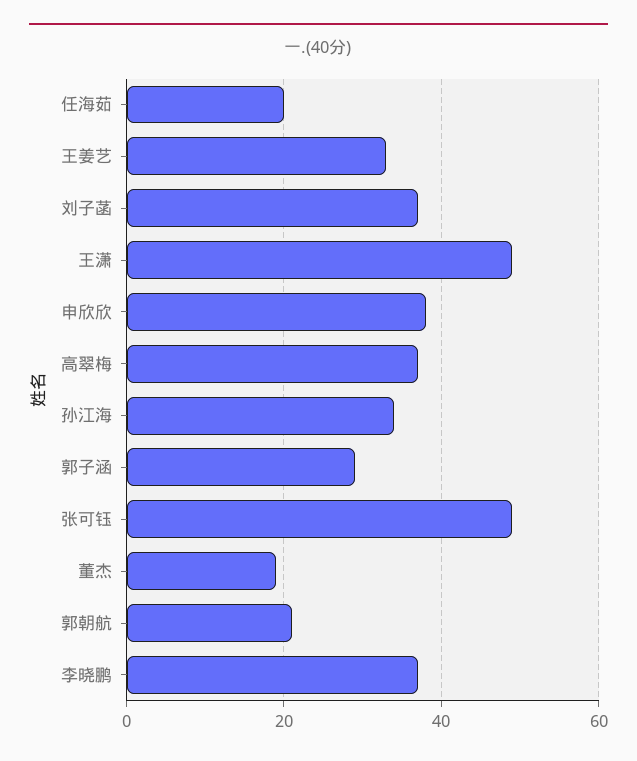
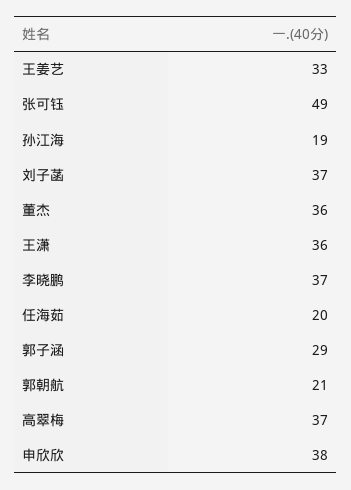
  {
    "任海茹": 20,
    "王姜艺": 33,
    "刘子菡": 37,
-   "王潇": 50,
+   "王潇": 36,
    "申欣欣": 38,
    "高翠梅": 37,
-   "孙江海": 35,
+   "孙江海": 19,
    "郭子涵": 29,
    "张可钰": 49,
-   "董杰": 20,
+   "董杰": 36,
    "郭朝航": 21,
    "李晓鹏": 37
  }

